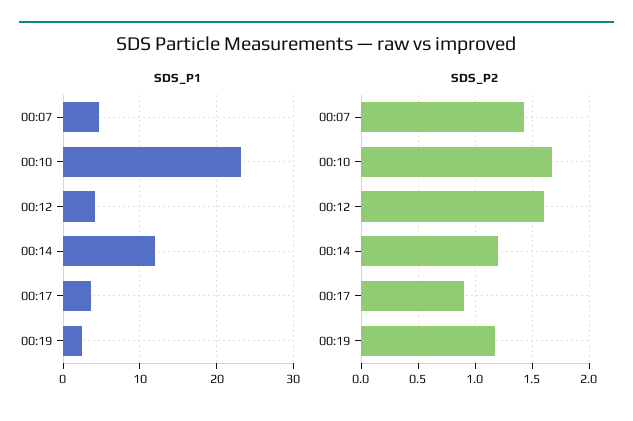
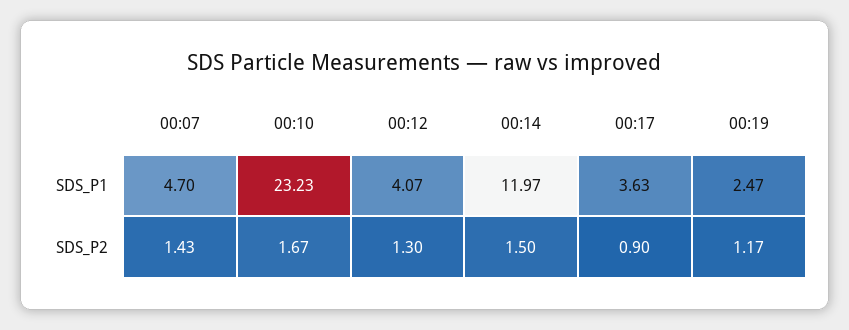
  {
    "SDS_P1": {
      "00:07": 4.7,
      "00:10": 23.23,
      "00:12": 4.07,
      "00:14": 11.97,
      "00:17": 3.63,
      "00:19": 2.47
    },
    "SDS_P2": {
      "00:07": 1.43,
      "00:10": 1.67,
-     "00:12": 1.6,
+     "00:12": 1.3,
-     "00:14": 1.2,
+     "00:14": 1.5,
      "00:17": 0.9,
      "00:19": 1.17
    }
  }

